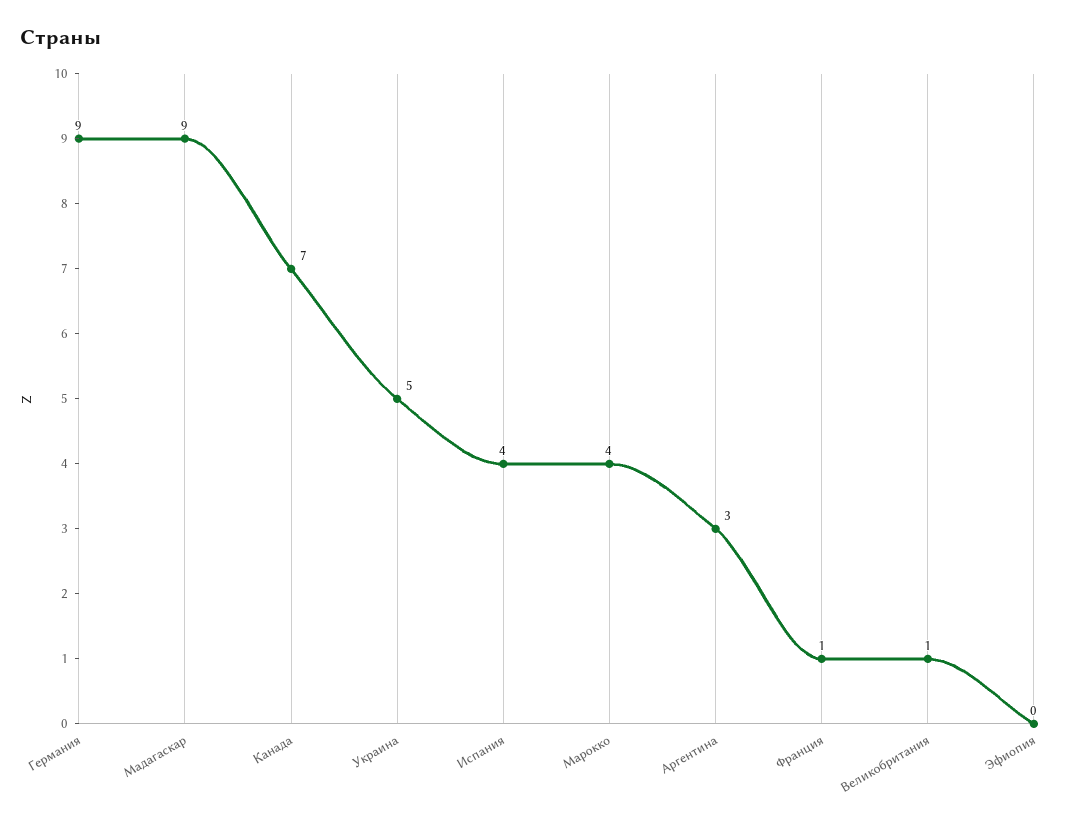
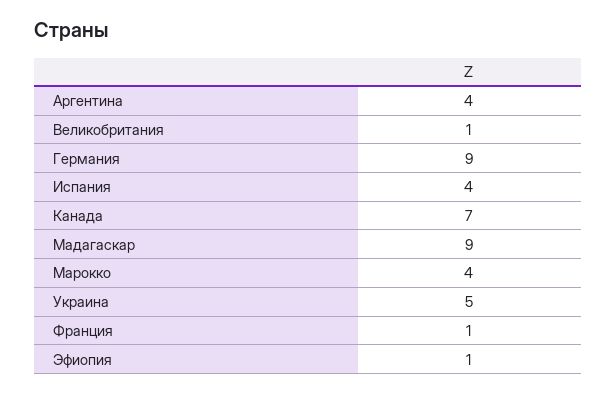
  {
    "Германия": 9,
    "Мадагаскар": 9,
    "Канада": 7,
    "Украина": 5,
    "Испания": 4,
    "Марокко": 4,
-   "Аргентина": 3,
+   "Аргентина": 4,
    "Франция": 1,
    "Великобритания": 1,
-   "Эфиопия": 0
+   "Эфиопия": 1
  }

